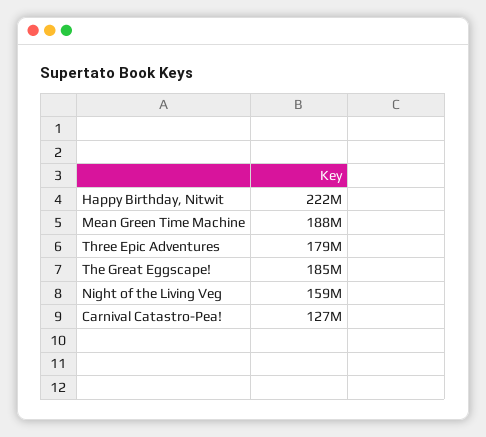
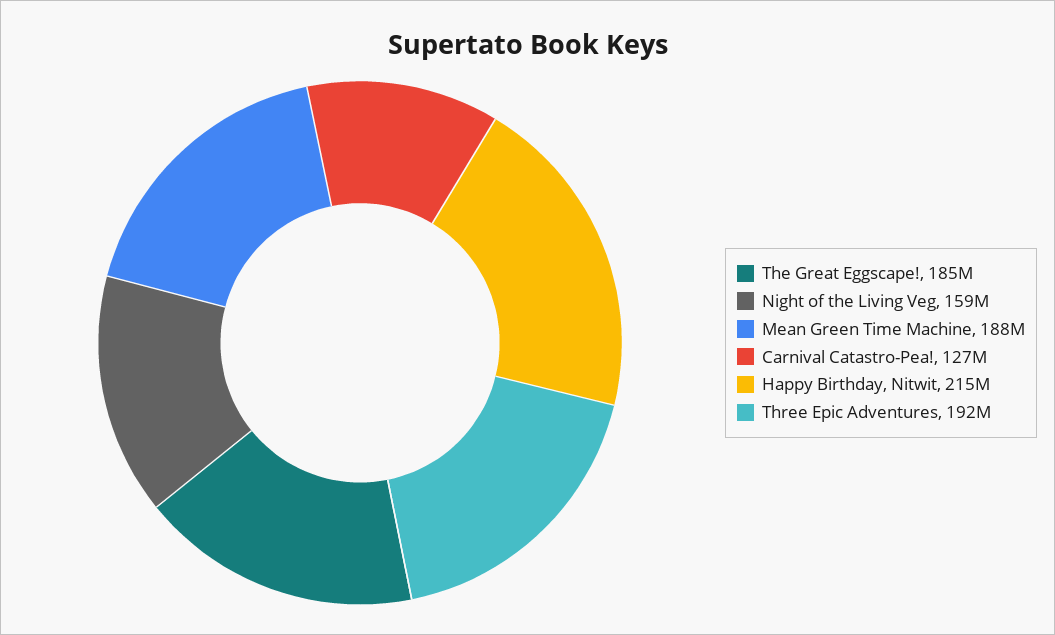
  {
-   "Happy Birthday, Nitwit": 222000000,
+   "Happy Birthday, Nitwit": 215000000,
    "Mean Green Time Machine": 188000000,
-   "Three Epic Adventures": 179000000,
+   "Three Epic Adventures": 192000000,
    "The Great Eggscape!": 185000000,
    "Night of the Living Veg": 159000000,
    "Carnival Catastro-Pea!": 127000000
  }

